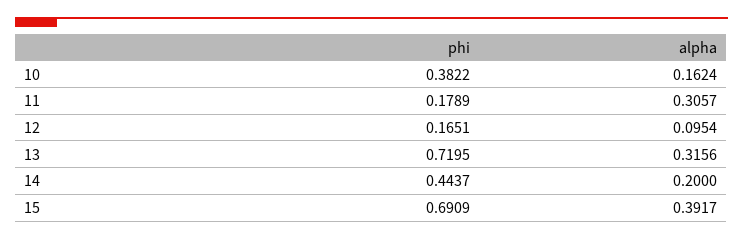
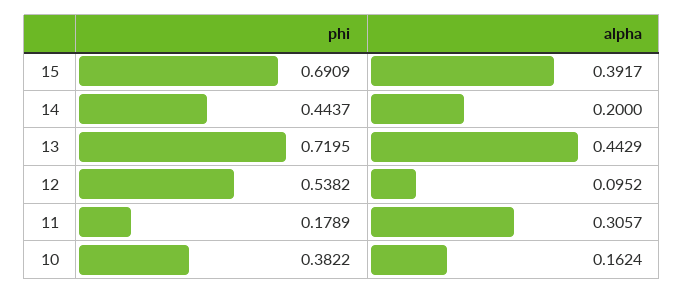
  {
    "phi": {
      "10": 0.3822,
      "11": 0.1789,
-     "12": 0.1651,
+     "12": 0.5382,
      "13": 0.7195,
      "14": 0.4437,
      "15": 0.6909
    },
    "alpha": {
      "10": 0.1624,
      "11": 0.3057,
-     "12": 0.0954,
+     "12": 0.0952,
-     "13": 0.3156,
+     "13": 0.4429,
      "14": 0.2,
      "15": 0.3917
    }
  }

